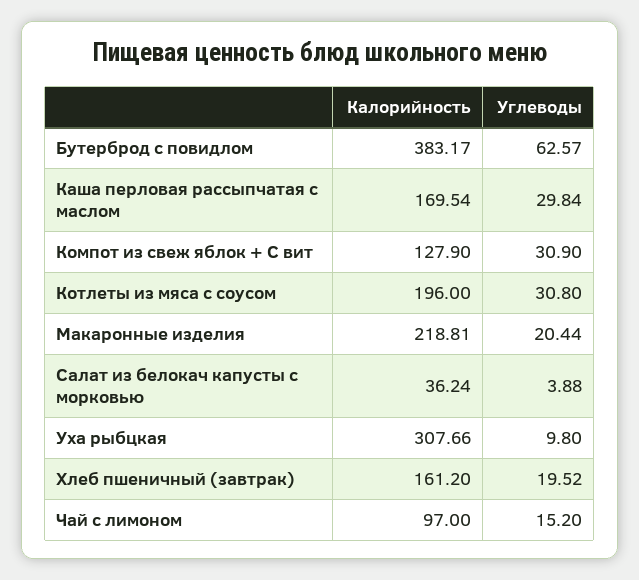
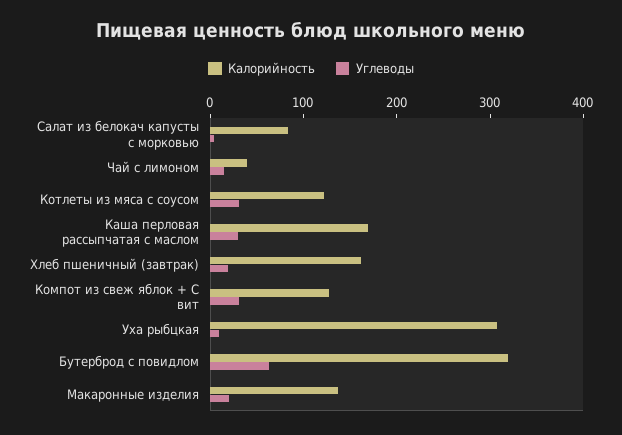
  {
    "Калорийность": {
-     "Бутерброд с повидлом": 383.17,
+     "Бутерброд с повидлом": 320,
      "Каша перловая рассыпчатая с маслом": 169.54,
      "Компот из свеж яблок + С вит": 127.9,
-     "Котлеты из мяса с соусом": 196,
+     "Котлеты из мяса с соусом": 120,
-     "Макаронные изделия": 218.81,
+     "Макаронные изделия": 140,
-     "Салат из белокач капусты с морковью": 36.24,
+     "Салат из белокач капусты с морковью": 80,
      "Уха рыбцкая": 307.66,
      "Хлеб пшеничный (завтрак)": 161.2,
-     "Чай с лимоном": 97
+     "Чай с лимоном": 40
    },
    "Углеводы": {
      "Бутерброд с повидлом": 62.57,
      "Каша перловая рассыпчатая с маслом": 29.84,
      "Компот из свеж яблок + С вит": 30.9,
      "Котлеты из мяса с соусом": 30.8,
      "Макаронные изделия": 20.44,
      "Салат из белокач капусты с морковью": 3.88,
      "Уха рыбцкая": 9.8,
      "Хлеб пшеничный (завтрак)": 19.52,
      "Чай с лимоном": 15.2
    }
  }

